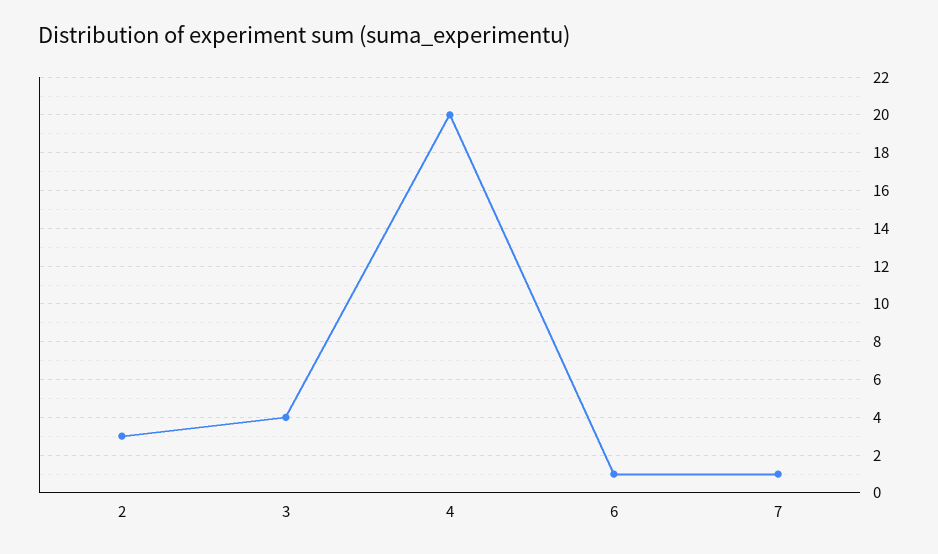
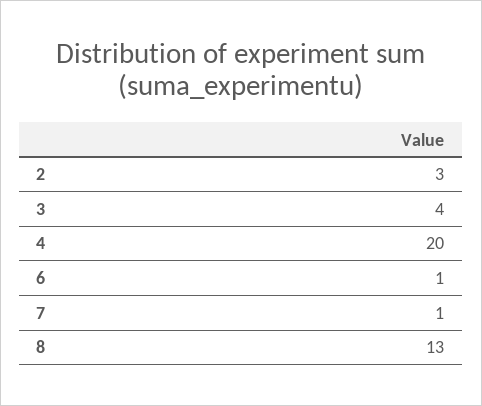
  {
    "2": 3,
    "3": 4,
    "4": 20,
    "6": 1,
-   "7": 1
+   "7": 1,
+   "8": 13
  }

